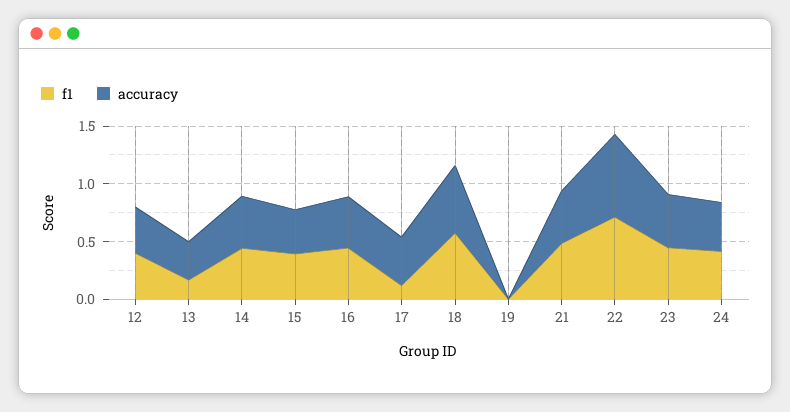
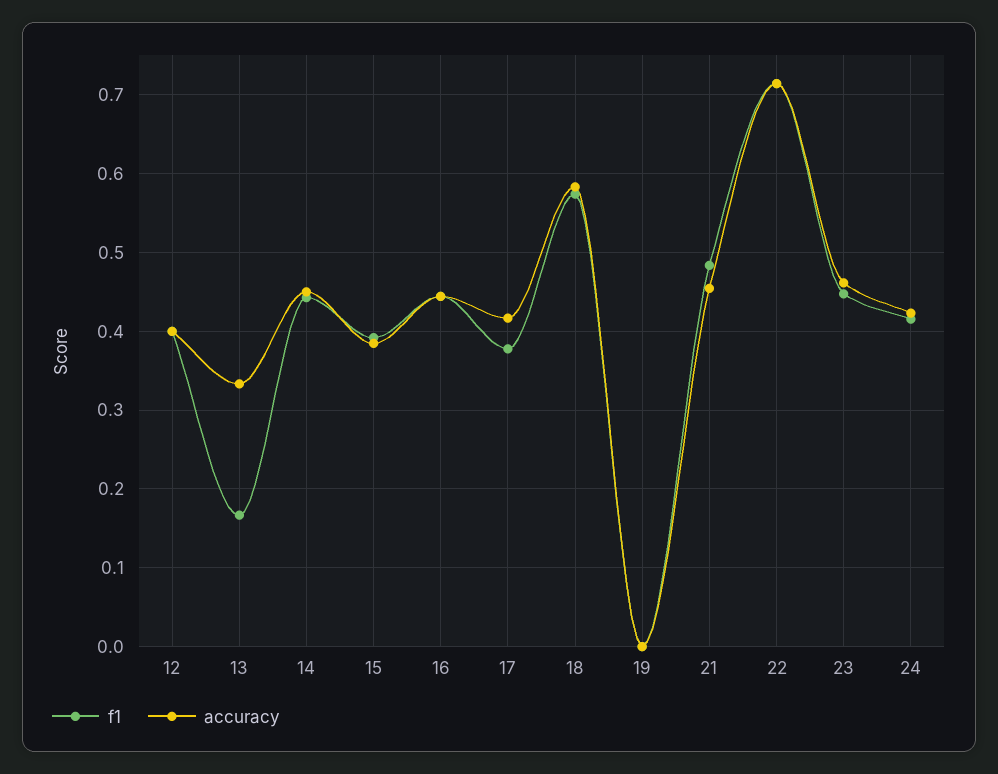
  {
    "f1": {
      "12": 0.4,
      "13": 0.17,
      "14": 0.44,
      "15": 0.39,
      "16": 0.44,
-     "17": 0.1,
+     "17": 0.38,
      "18": 0.57,
      "19": 0,
      "21": 0.48,
      "22": 0.71,
      "23": 0.45,
      "24": 0.42
    },
    "accuracy": {
      "12": 0.4,
      "13": 0.33,
      "14": 0.45,
      "15": 0.38,
      "16": 0.44,
      "17": 0.42,
      "18": 0.58,
      "19": 0,
      "21": 0.45,
      "22": 0.71,
      "23": 0.46,
      "24": 0.42
    }
  }

